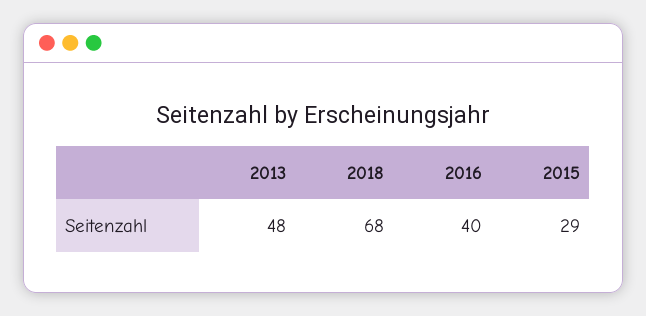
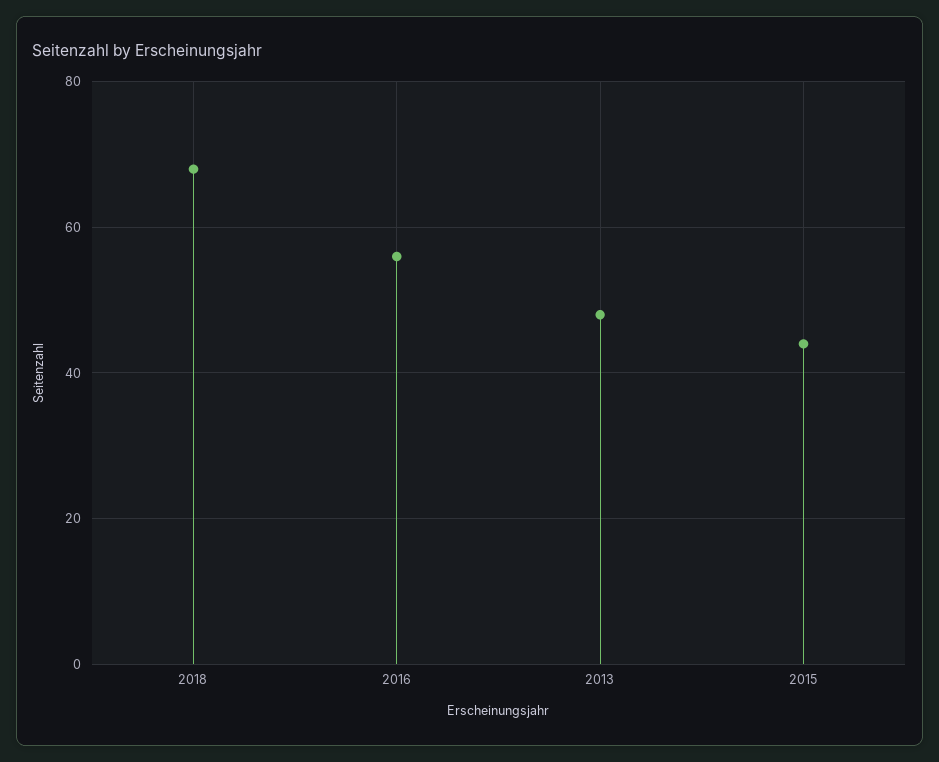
  {
    "2013": 48,
    "2018": 68,
-   "2016": 40,
+   "2016": 55,
-   "2015": 29
+   "2015": 45
  }

